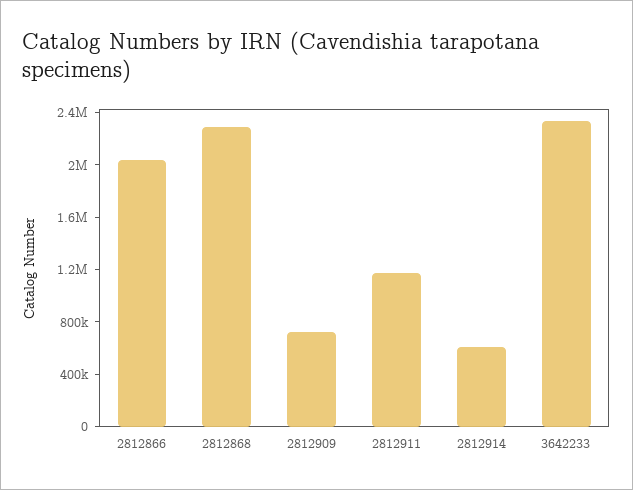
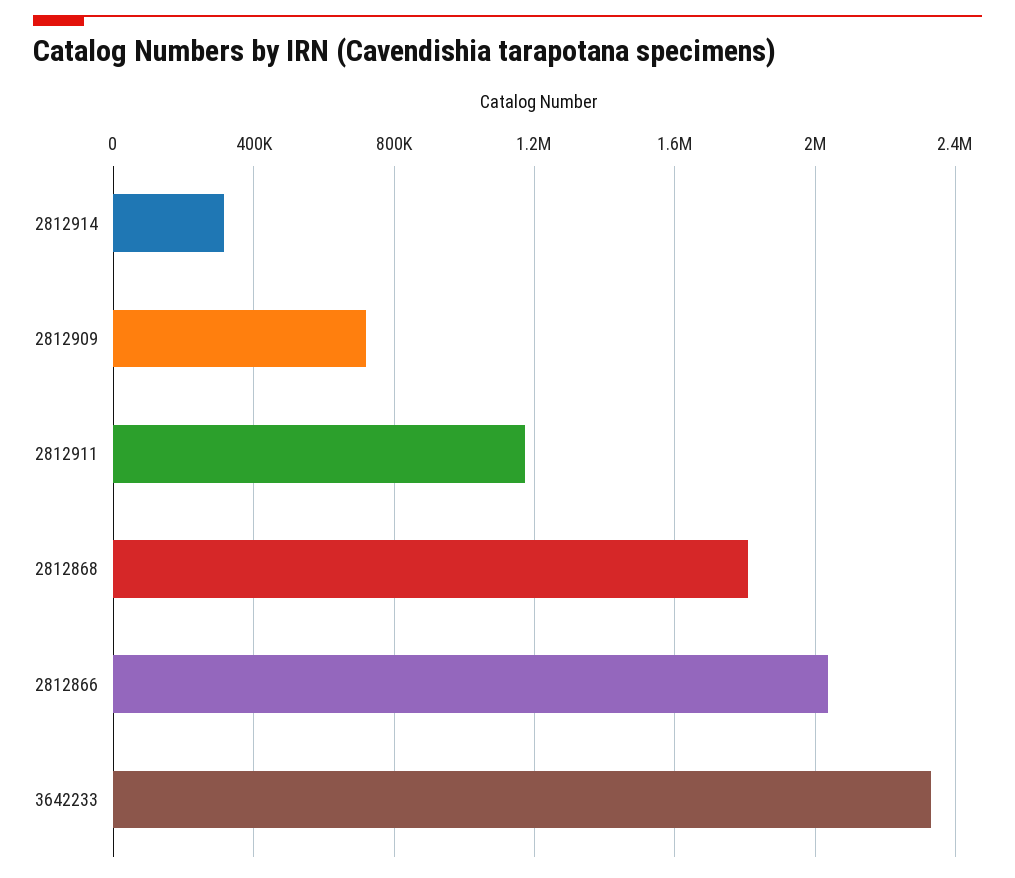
  {
    "2812866": 2050000,
-   "2812868": 2300000,
+   "2812868": 1800000,
    "2812909": 700000,
    "2812911": 1150000,
-   "2812914": 600000,
+   "2812914": 300000,
    "3642233": 2350000
  }

